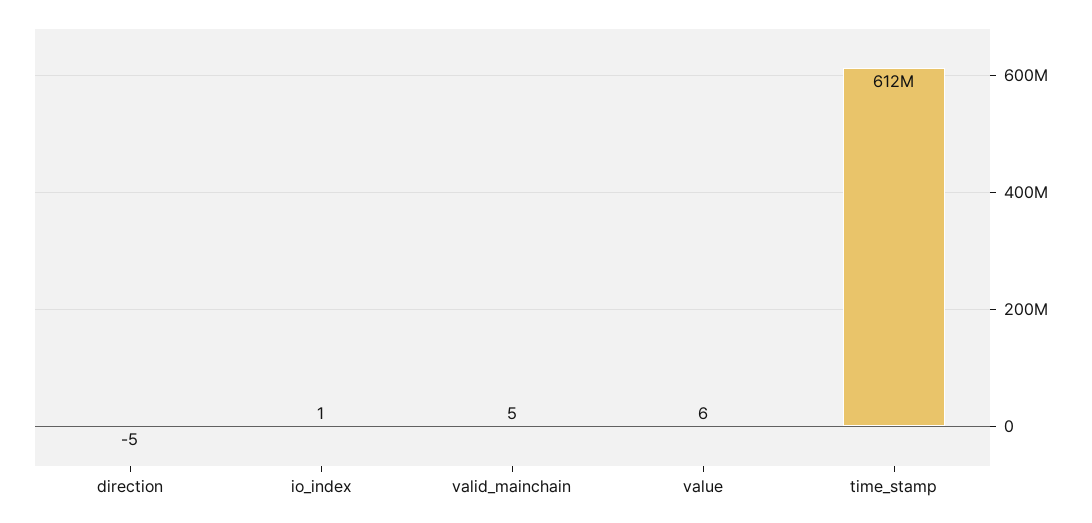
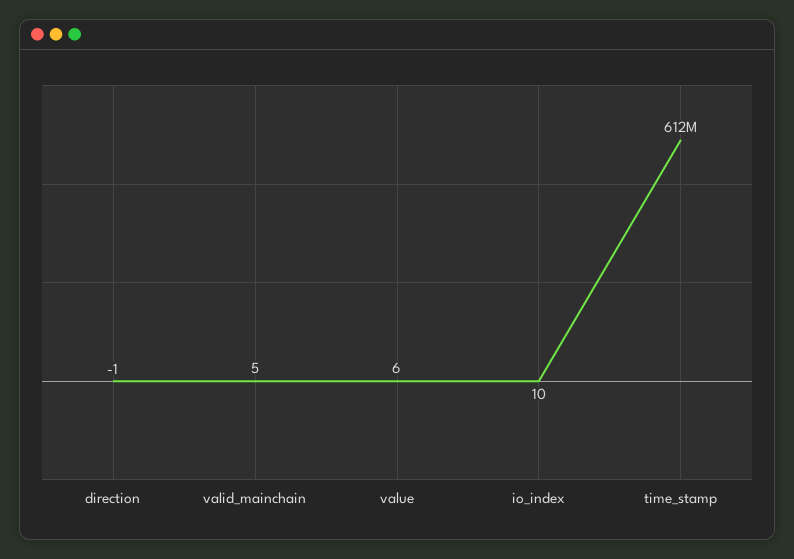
  {
-   "direction": -5,
+   "direction": -1,
-   "io_index": 1,
+   "io_index": 10,
    "valid_mainchain": 5,
    "value": 6,
    "time_stamp": 612000000
  }

